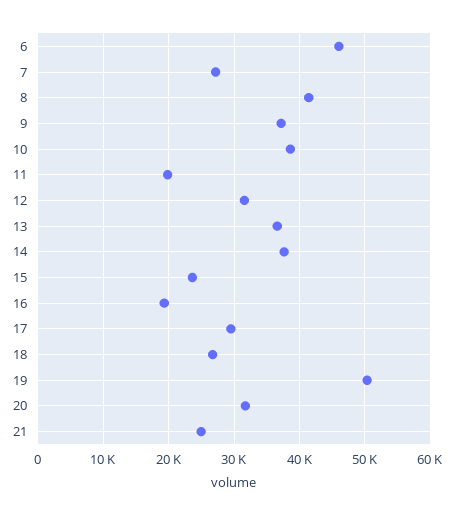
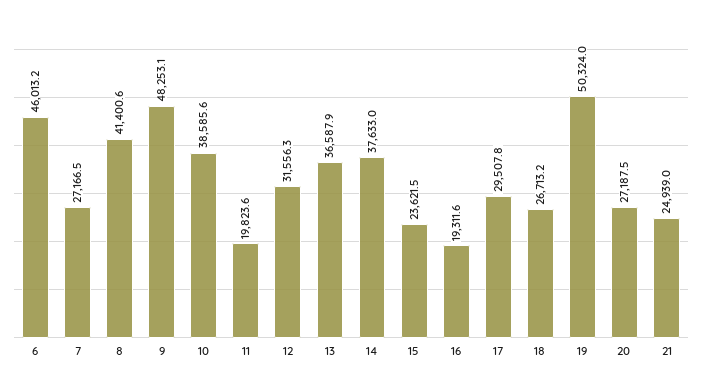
  {
    "6": 46013.2,
    "7": 27166.5,
    "8": 41400.6,
-   "9": 37000,
+   "9": 48253.1,
    "10": 38585.6,
    "11": 19823.6,
    "12": 31556.3,
    "13": 36587.9,
    "14": 37633,
    "15": 23621.5,
    "16": 19311.6,
    "17": 29507.8,
    "18": 26713.2,
    "19": 50324,
-   "20": 32000,
+   "20": 27187.5,
    "21": 24939
  }

